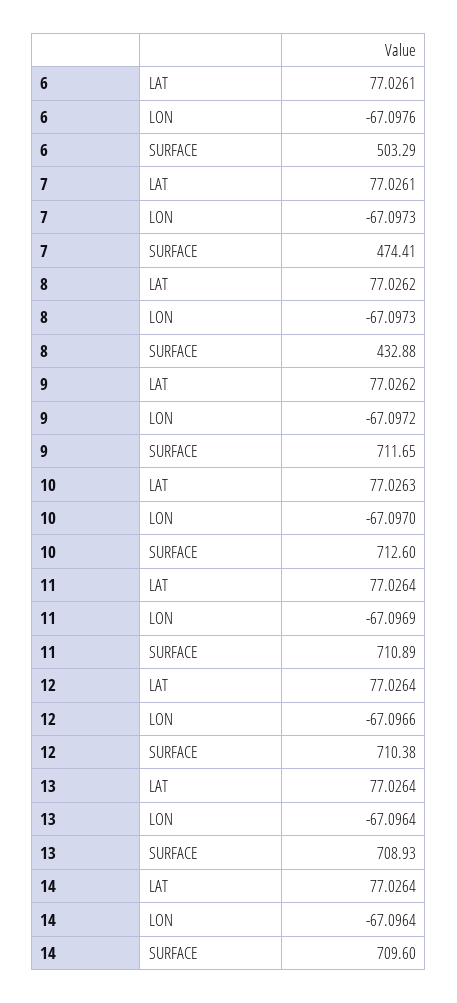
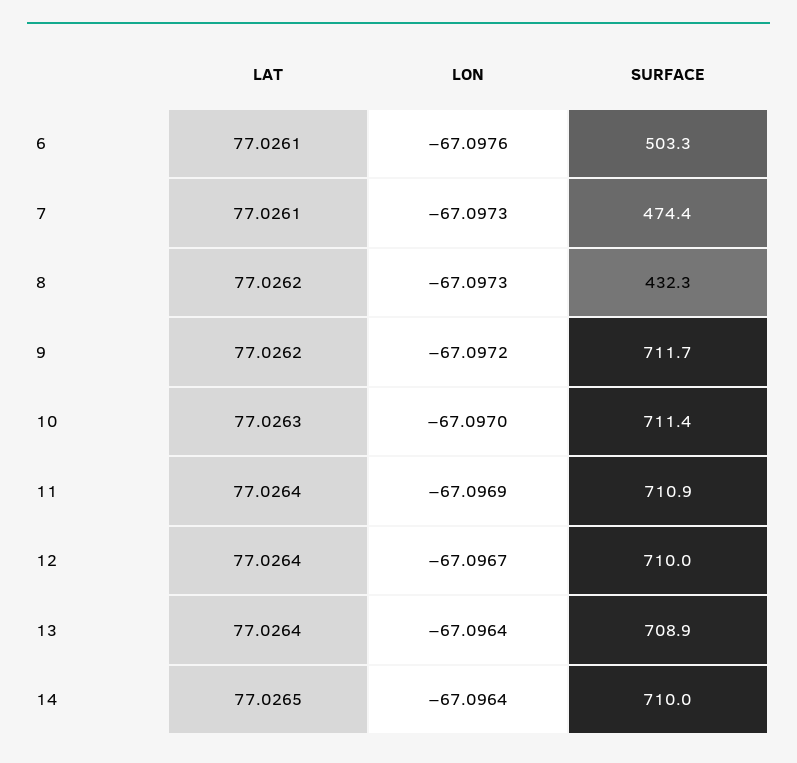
  {
    "6": {
      "LAT": 77.0261,
      "LON": -67.0976,
      "SURFACE": 503.29
    },
    "7": {
      "LAT": 77.0261,
      "LON": -67.0973,
      "SURFACE": 474.41
    },
    "8": {
      "LAT": 77.0262,
      "LON": -67.0973,
-     "SURFACE": 432.88
+     "SURFACE": 432.3
    },
    "9": {
      "LAT": 77.0262,
      "LON": -67.0972,
      "SURFACE": 711.65
    },
    "10": {
      "LAT": 77.0263,
      "LON": -67.097,
-     "SURFACE": 712.6
+     "SURFACE": 711.4
    },
    "11": {
      "LAT": 77.0264,
      "LON": -67.0969,
      "SURFACE": 710.89
    },
    "12": {
      "LAT": 77.0264,
-     "LON": -67.0966,
+     "LON": -67.0967,
-     "SURFACE": 710.38
+     "SURFACE": 710
    },
    "13": {
      "LAT": 77.0264,
      "LON": -67.0964,
      "SURFACE": 708.93
    },
    "14": {
-     "LAT": 77.0264,
+     "LAT": 77.0265,
      "LON": -67.0964,
-     "SURFACE": 709.6
+     "SURFACE": 710
    }
  }

